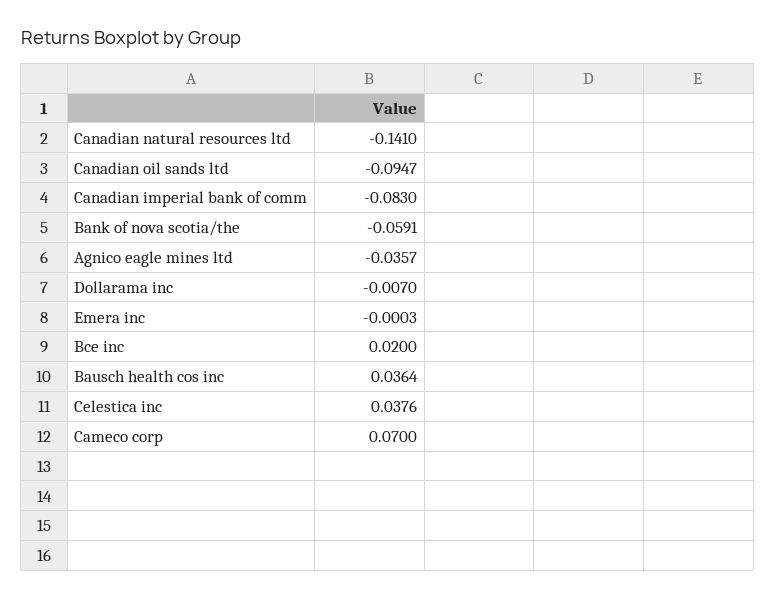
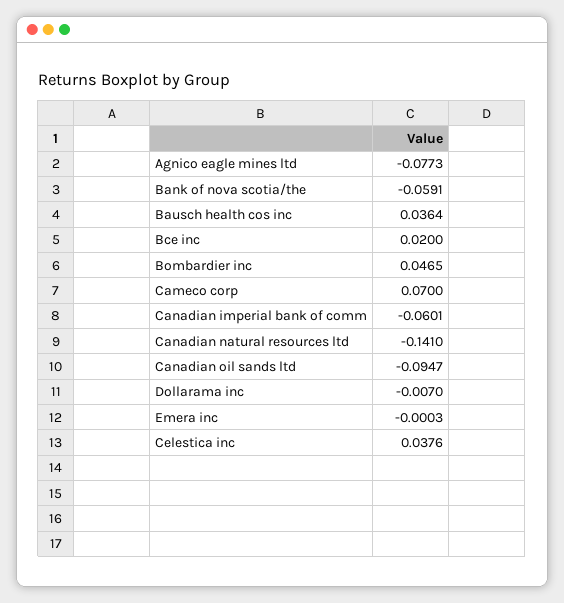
  {
    "Canadian natural resources ltd": -0.141,
    "Canadian oil sands ltd": -0.0947,
-   "Canadian imperial bank of comm": -0.083,
+   "Canadian imperial bank of comm": -0.0601,
    "Bank of nova scotia/the": -0.0591,
-   "Agnico eagle mines ltd": -0.0357,
+   "Agnico eagle mines ltd": -0.0773,
    "Dollarama inc": -0.007,
    "Emera inc": -0.0003,
    "Bce inc": 0.02,
    "Bausch health cos inc": 0.0364,
    "Celestica inc": 0.0376,
-   "Cameco corp": 0.07
+   "Cameco corp": 0.07,
+   "Bombardier inc": 0.0465
  }

